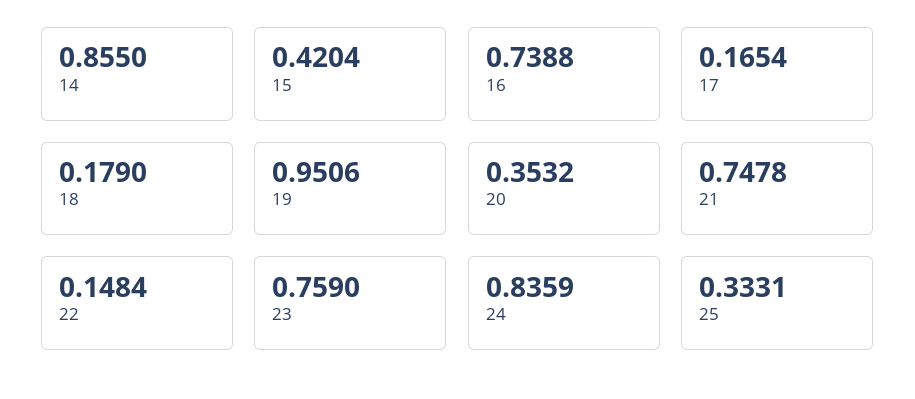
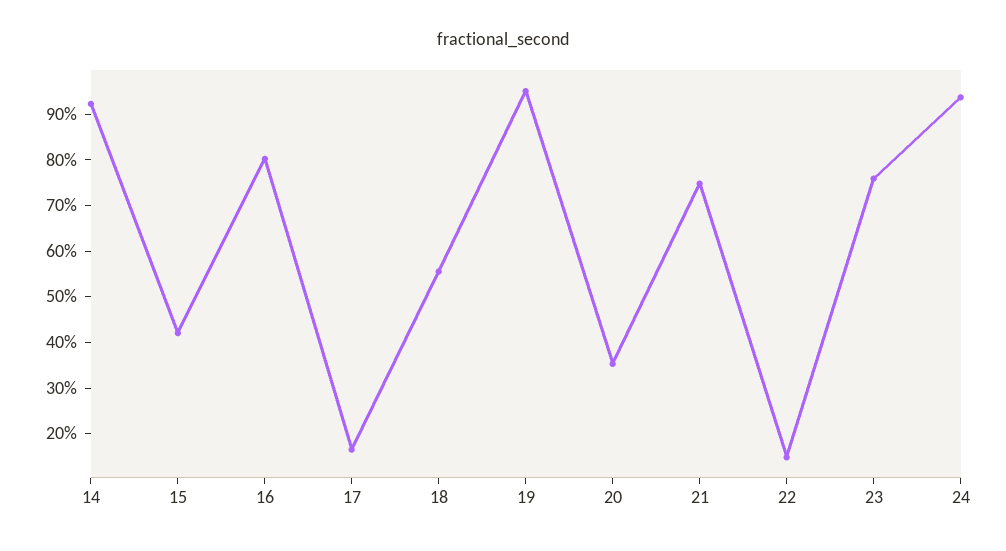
  {
-   "14": 0.855,
+   "14": 0.92,
    "15": 0.4204,
-   "16": 0.7388,
+   "16": 0.8,
    "17": 0.1654,
-   "18": 0.179,
+   "18": 0.56,
    "19": 0.9506,
    "20": 0.3532,
    "21": 0.7478,
    "22": 0.1484,
    "23": 0.759,
-   "24": 0.8359,
+   "24": 0.94
-   "25": 0.3331
  }

